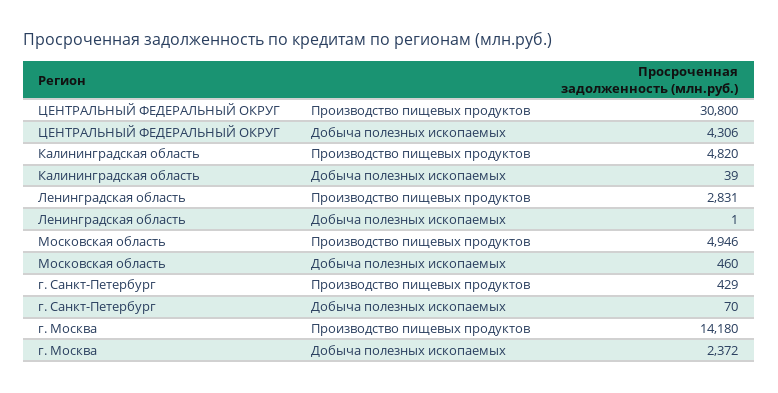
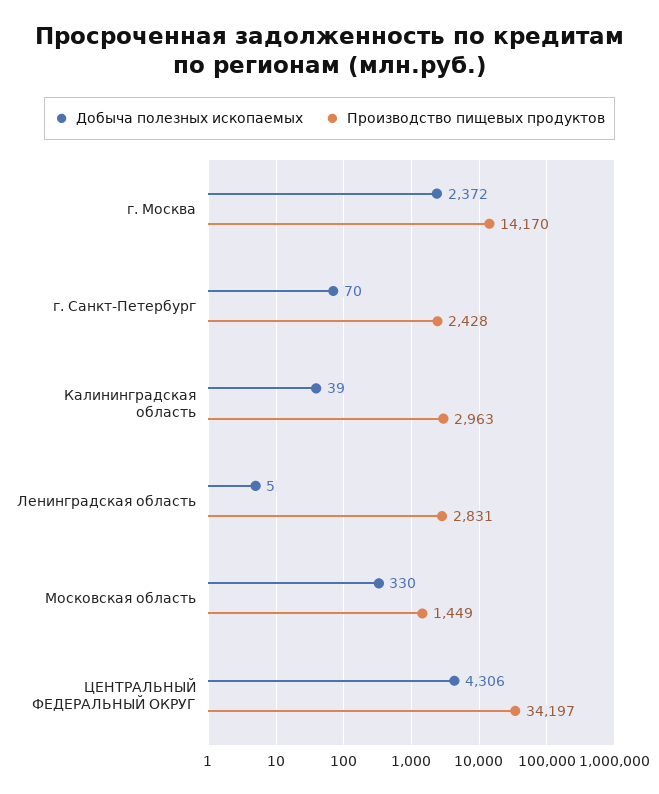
  {
    "Производство пищевых продуктов": {
-     "ЦЕНТРАЛЬНЫЙ ФЕДЕРАЛЬНЫЙ ОКРУГ": 30800,
+     "ЦЕНТРАЛЬНЫЙ ФЕДЕРАЛЬНЫЙ ОКРУГ": 34197,
-     "Калининградская область": 4820,
+     "Калининградская область": 2963,
      "Ленинградская область": 2831,
-     "Московская область": 4946,
+     "Московская область": 1449,
-     "г. Санкт-Петербург": 429,
+     "г. Санкт-Петербург": 2428,
-     "г. Москва": 14180
+     "г. Москва": 14170
    },
    "Добыча полезных ископаемых": {
      "ЦЕНТРАЛЬНЫЙ ФЕДЕРАЛЬНЫЙ ОКРУГ": 4306,
      "Калининградская область": 39,
-     "Ленинградская область": 1,
+     "Ленинградская область": 5,
-     "Московская область": 460,
+     "Московская область": 330,
      "г. Санкт-Петербург": 70,
      "г. Москва": 2372
    }
  }

